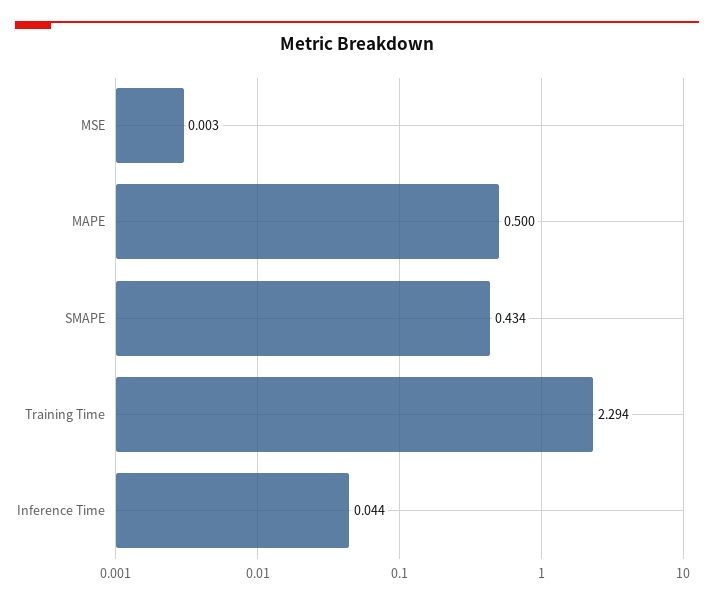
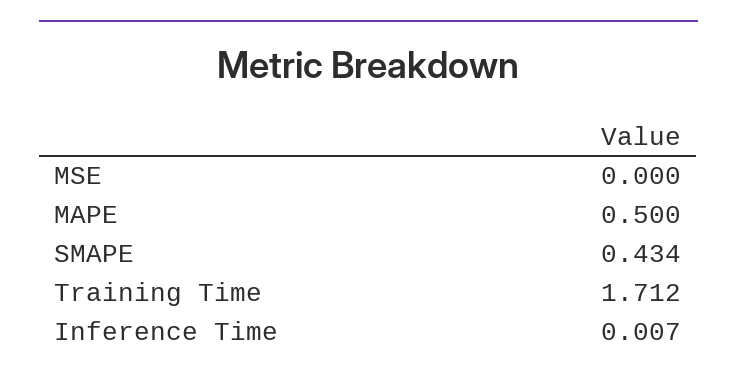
  {
-   "MSE": 0.003,
+   "MSE": 0,
    "MAPE": 0.5,
    "SMAPE": 0.434,
-   "Training Time": 2.294,
+   "Training Time": 1.712,
-   "Inference Time": 0.044
+   "Inference Time": 0.007
  }

